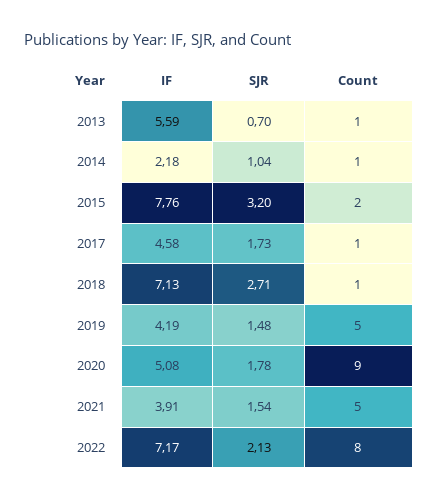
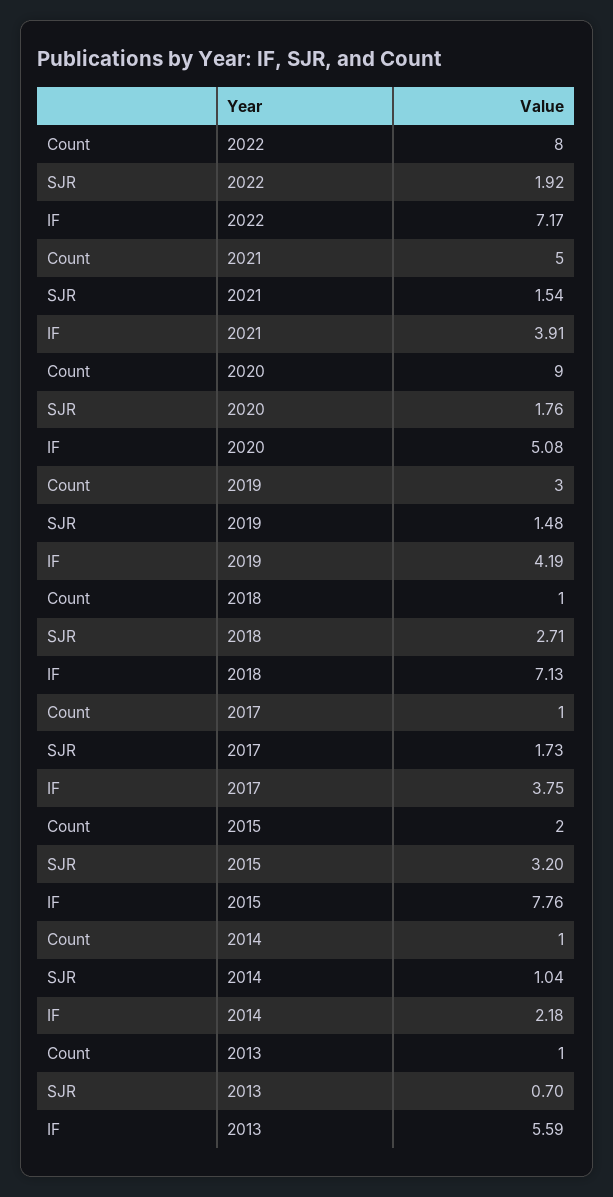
  {
    "IF": {
      "2013": 5.59,
      "2014": 2.18,
      "2015": 7.76,
-     "2017": 4.58,
+     "2017": 3.75,
      "2018": 7.13,
      "2019": 4.19,
      "2020": 5.08,
      "2021": 3.91,
      "2022": 7.17
    },
    "SJR": {
      "2013": 0.7,
      "2014": 1.04,
      "2015": 3.2,
      "2017": 1.73,
      "2018": 2.71,
      "2019": 1.48,
-     "2020": 1.78,
+     "2020": 1.76,
      "2021": 1.54,
-     "2022": 2.13
+     "2022": 1.92
    },
    "Count": {
      "2013": 1,
      "2014": 1,
      "2015": 2,
      "2017": 1,
      "2018": 1,
-     "2019": 5,
+     "2019": 3,
      "2020": 9,
      "2021": 5,
      "2022": 8
    }
  }

